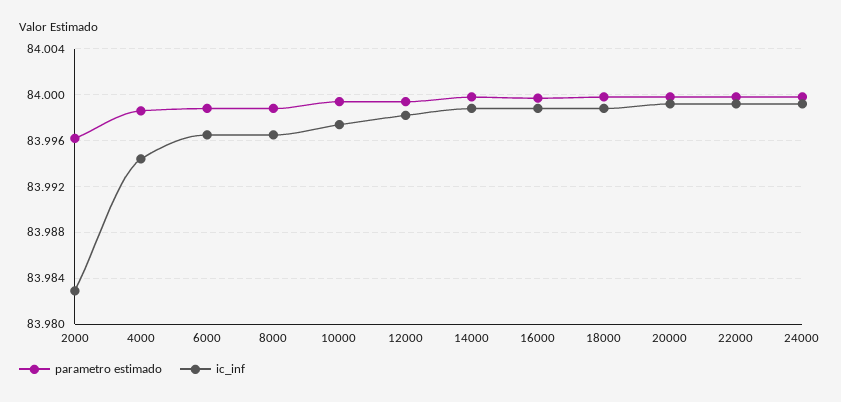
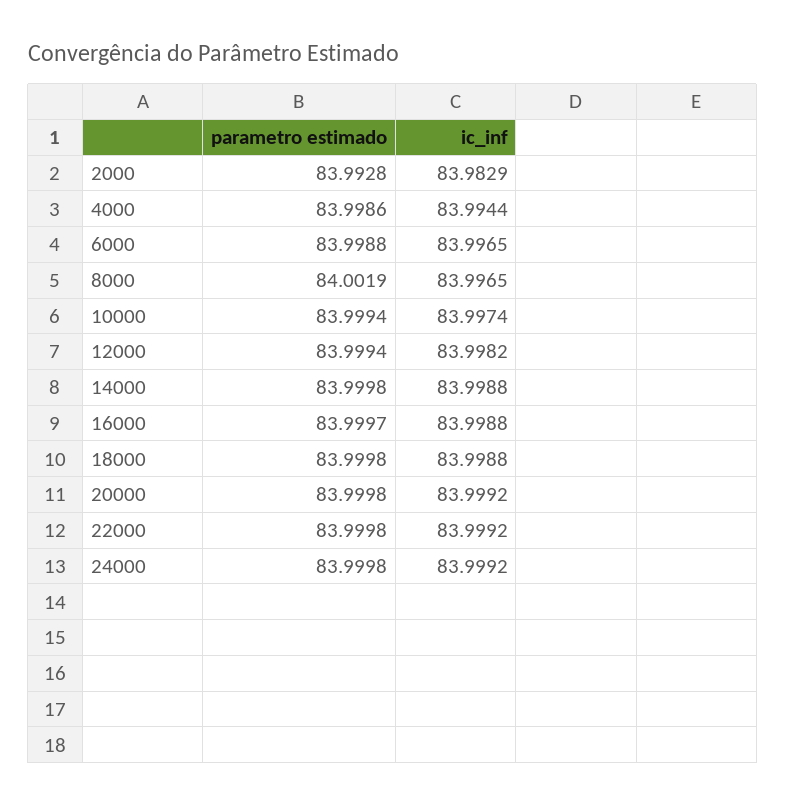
  {
    "parametro estimado": {
-     "2000": 83.996,
+     "2000": 83.9928,
      "4000": 83.9986,
      "6000": 83.9988,
-     "8000": 83.999,
+     "8000": 84.0019,
      "10000": 83.9994,
      "12000": 83.9994,
      "14000": 83.9998,
      "16000": 83.9997,
      "18000": 83.9998,
      "20000": 83.9998,
      "22000": 83.9998,
      "24000": 83.9998
    },
    "ic_inf": {
      "2000": 83.9829,
      "4000": 83.9944,
      "6000": 83.9965,
      "8000": 83.9965,
      "10000": 83.9974,
      "12000": 83.9982,
      "14000": 83.9988,
      "16000": 83.9988,
      "18000": 83.9988,
      "20000": 83.9992,
      "22000": 83.9992,
      "24000": 83.9992
    }
  }

